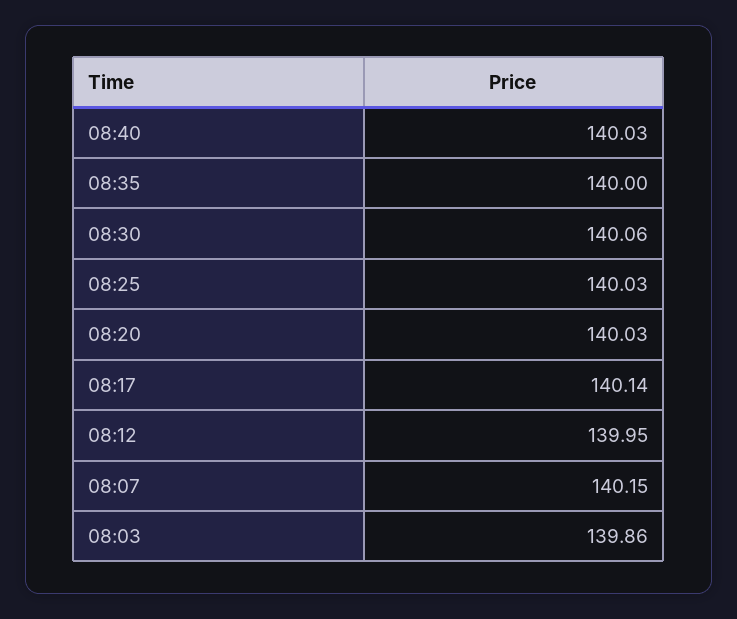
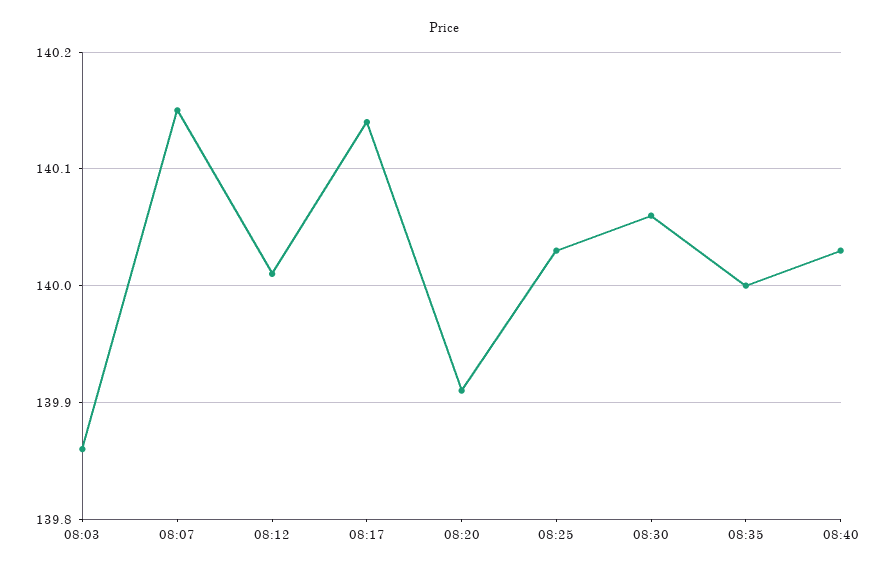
  {
    "08:40": 140.03,
    "08:35": 140,
    "08:30": 140.06,
    "08:25": 140.03,
-   "08:20": 140.03,
+   "08:20": 139.91,
    "08:17": 140.14,
-   "08:12": 139.95,
+   "08:12": 140.01,
    "08:07": 140.15,
    "08:03": 139.86
  }

